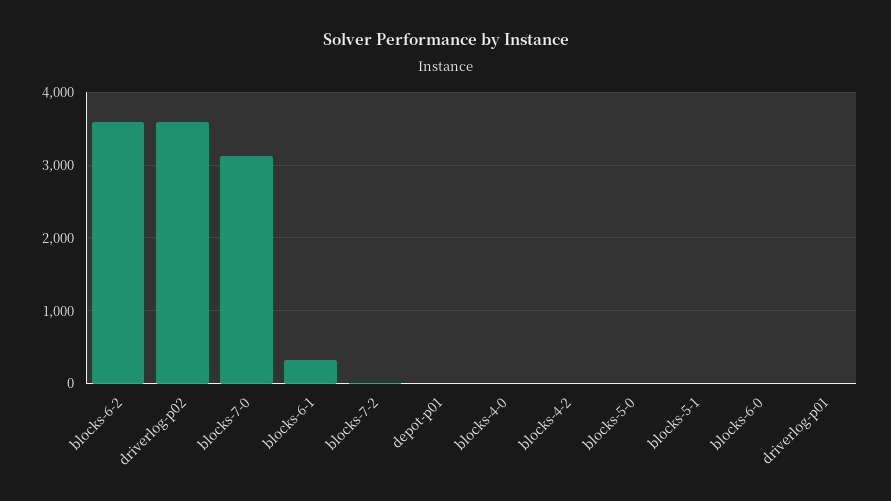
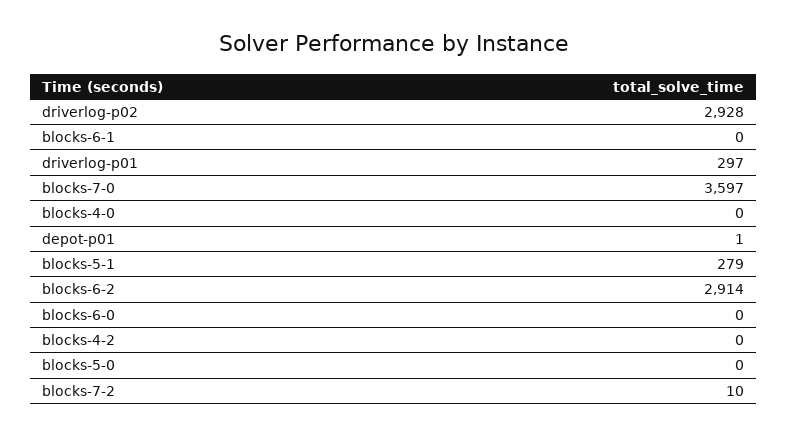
  {
-   "blocks-6-2": 3600,
+   "blocks-6-2": 2914,
-   "driverlog-p02": 3600,
+   "driverlog-p02": 2928,
-   "blocks-7-0": 3100,
+   "blocks-7-0": 3597,
-   "blocks-6-1": 300,
+   "blocks-6-1": 0,
    "blocks-7-2": 10,
    "depot-p01": 1,
    "blocks-4-0": 0,
    "blocks-4-2": 0,
    "blocks-5-0": 0,
-   "blocks-5-1": 0,
+   "blocks-5-1": 279,
    "blocks-6-0": 0,
-   "driverlog-p01": 0
+   "driverlog-p01": 297
  }

